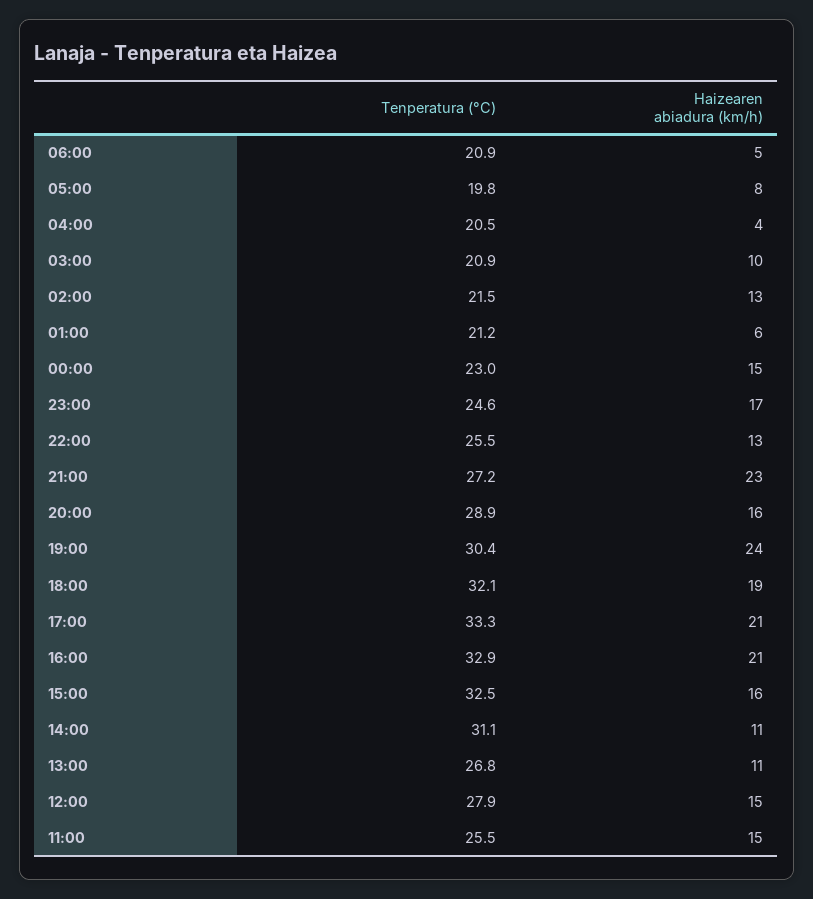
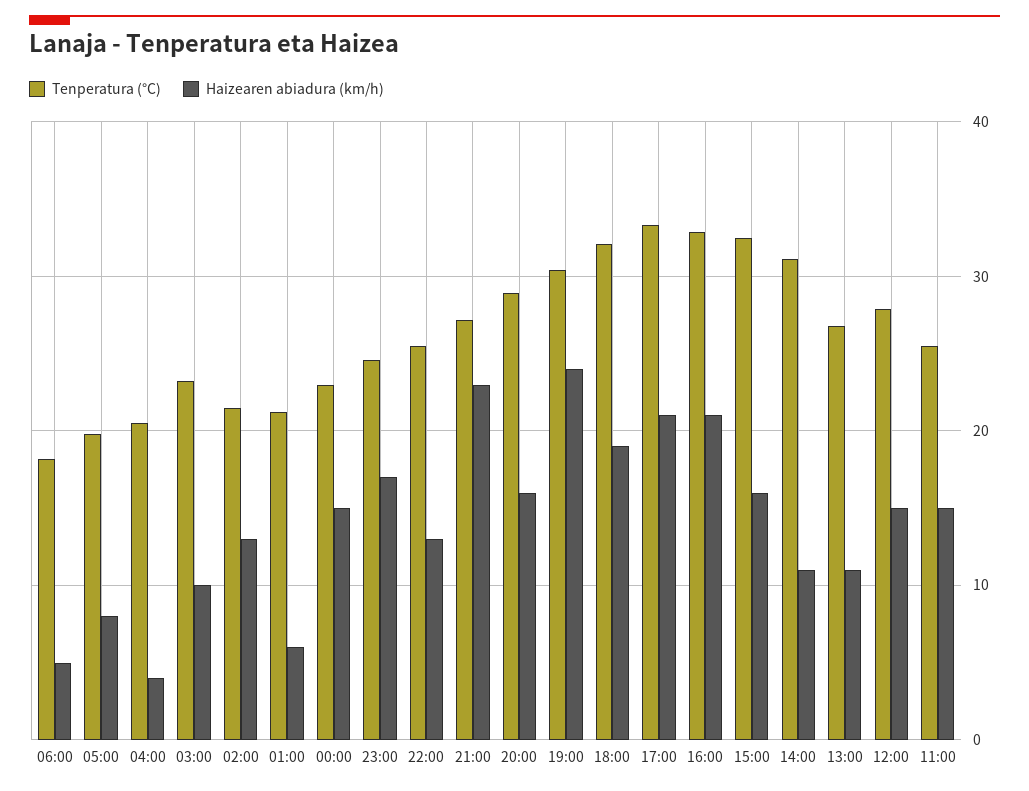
  {
    "Tenperatura (°C)": {
-     "06:00": 20.9,
+     "06:00": 18,
      "05:00": 19.8,
      "04:00": 20.5,
-     "03:00": 20.9,
+     "03:00": 23,
      "02:00": 21.5,
      "01:00": 21.2,
      "00:00": 23,
      "23:00": 24.6,
      "22:00": 25.5,
      "21:00": 27.2,
      "20:00": 28.9,
      "19:00": 30.4,
      "18:00": 32.1,
      "17:00": 33.3,
      "16:00": 32.9,
      "15:00": 32.5,
      "14:00": 31.1,
      "13:00": 26.8,
      "12:00": 27.9,
      "11:00": 25.5
    },
    "Haizearen abiadura (km/h)": {
      "06:00": 5,
      "05:00": 8,
      "04:00": 4,
      "03:00": 10,
      "02:00": 13,
      "01:00": 6,
      "00:00": 15,
      "23:00": 17,
      "22:00": 13,
      "21:00": 23,
      "20:00": 16,
      "19:00": 24,
      "18:00": 19,
      "17:00": 21,
      "16:00": 21,
      "15:00": 16,
      "14:00": 11,
      "13:00": 11,
      "12:00": 15,
      "11:00": 15
    }
  }

